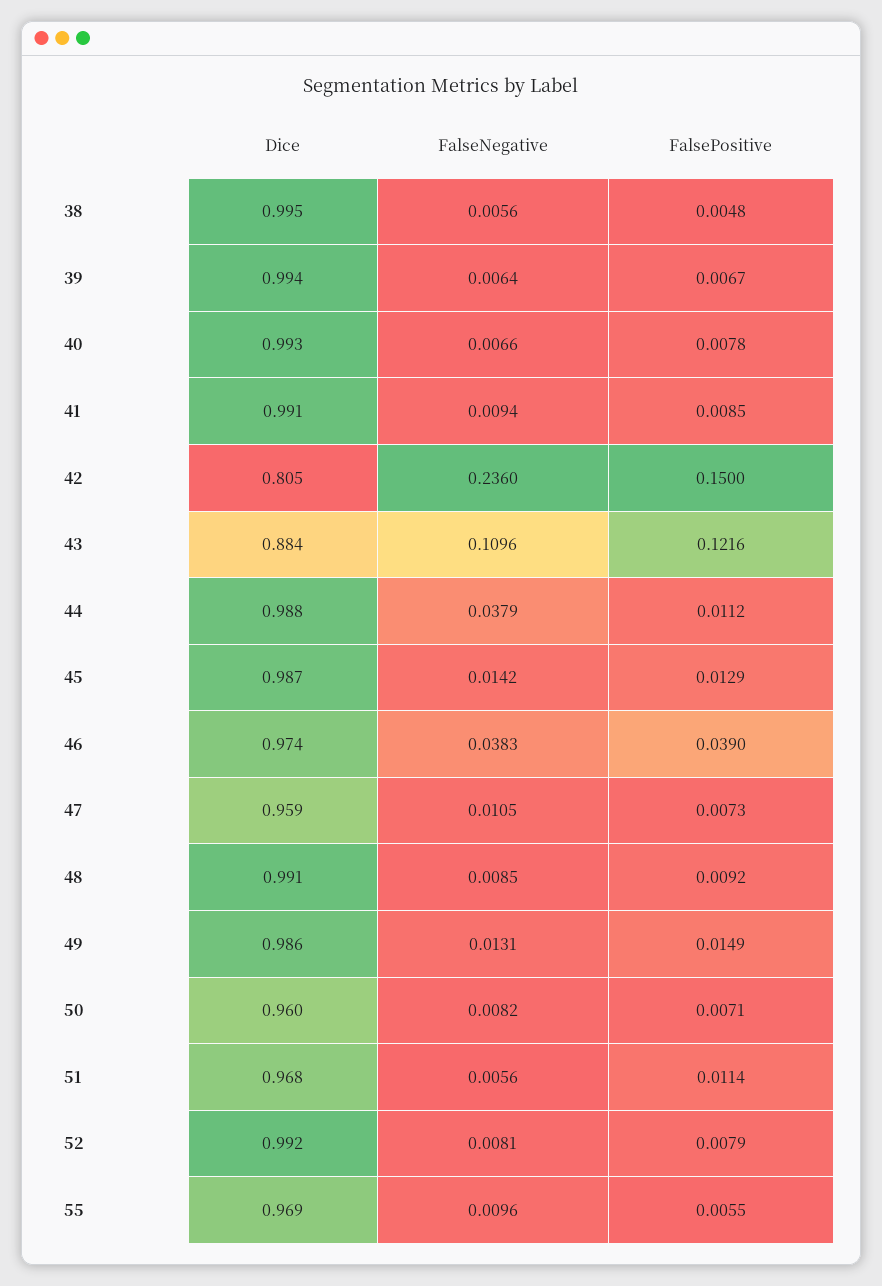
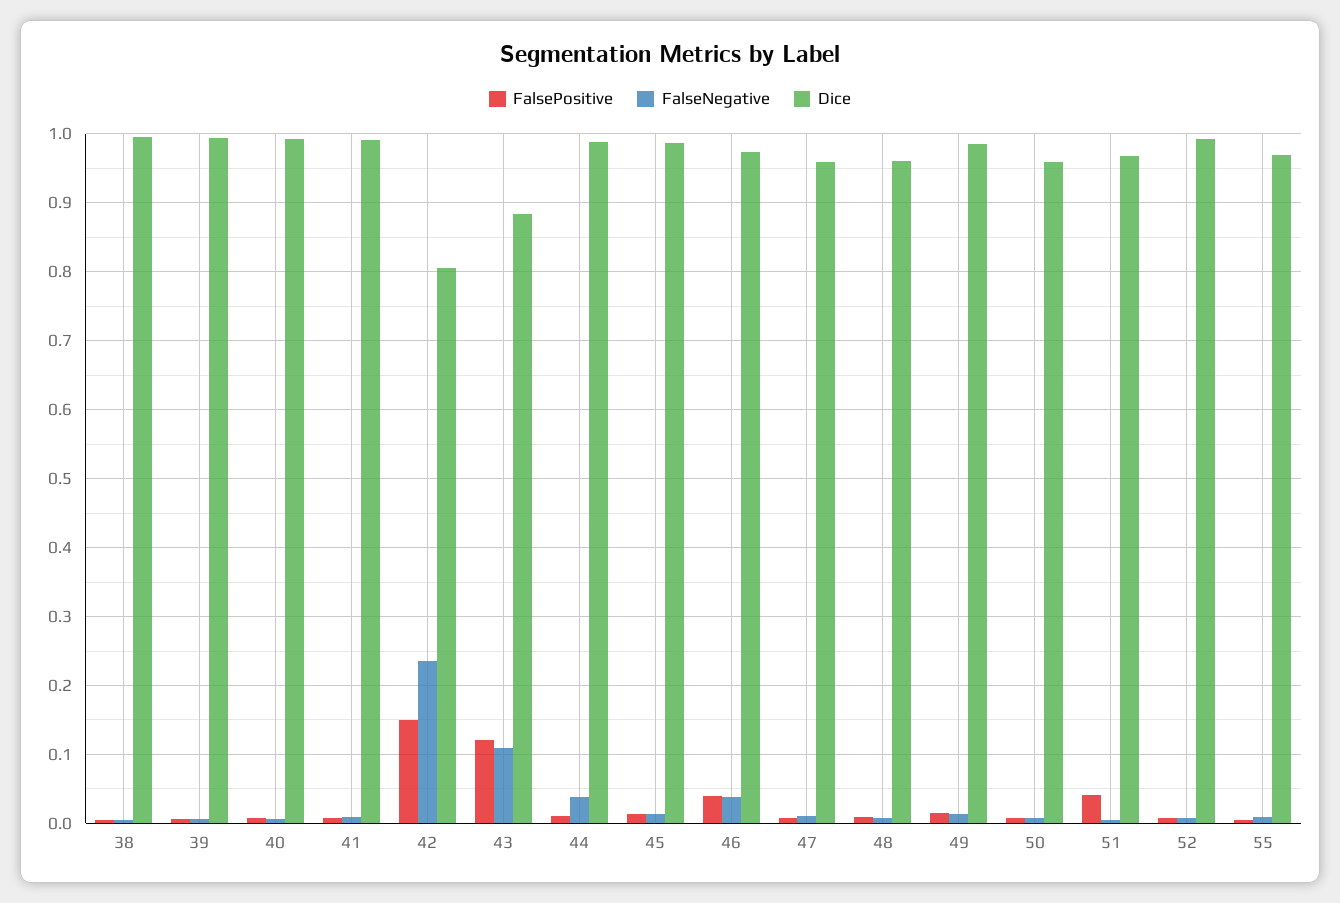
  {
    "Dice": {
      "38": 0.995,
      "39": 0.994,
      "40": 0.993,
      "41": 0.991,
      "42": 0.805,
      "43": 0.884,
      "44": 0.988,
      "45": 0.987,
      "46": 0.974,
      "47": 0.959,
-     "48": 0.991,
+     "48": 0.96,
      "49": 0.986,
      "50": 0.96,
      "51": 0.968,
      "52": 0.992,
      "55": 0.969
    },
    "FalseNegative": {
      "38": 0.0056,
      "39": 0.0064,
      "40": 0.0066,
      "41": 0.0094,
      "42": 0.236,
      "43": 0.1096,
      "44": 0.0379,
      "45": 0.0142,
      "46": 0.0383,
      "47": 0.0105,
      "48": 0.0085,
      "49": 0.0131,
      "50": 0.0082,
      "51": 0.0056,
      "52": 0.0081,
      "55": 0.0096
    },
    "FalsePositive": {
      "38": 0.0048,
      "39": 0.0067,
      "40": 0.0078,
      "41": 0.0085,
      "42": 0.15,
      "43": 0.1216,
      "44": 0.0112,
      "45": 0.0129,
      "46": 0.039,
      "47": 0.0073,
      "48": 0.0092,
      "49": 0.0149,
      "50": 0.0071,
-     "51": 0.0114,
+     "51": 0.04,
      "52": 0.0079,
      "55": 0.0055
    }
  }

